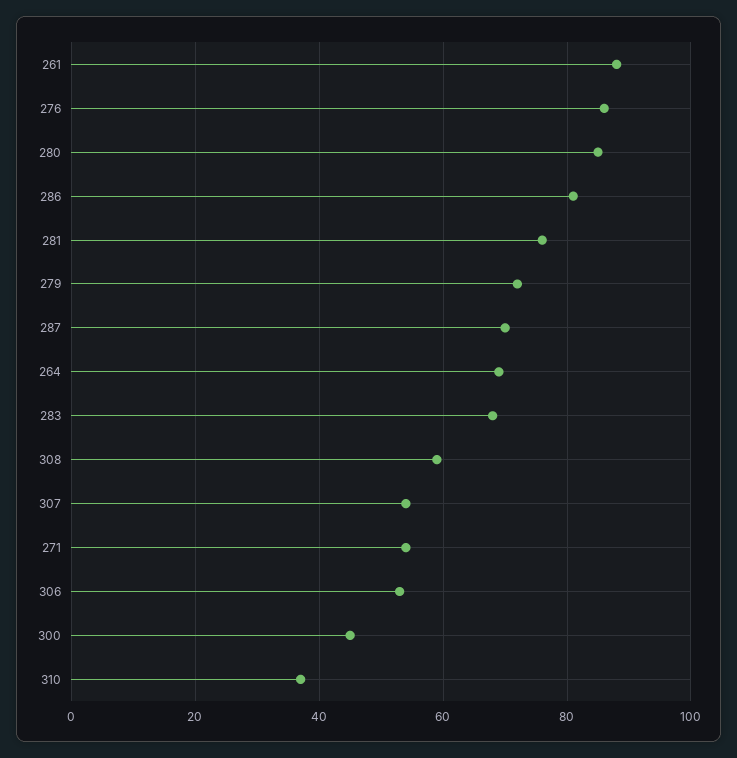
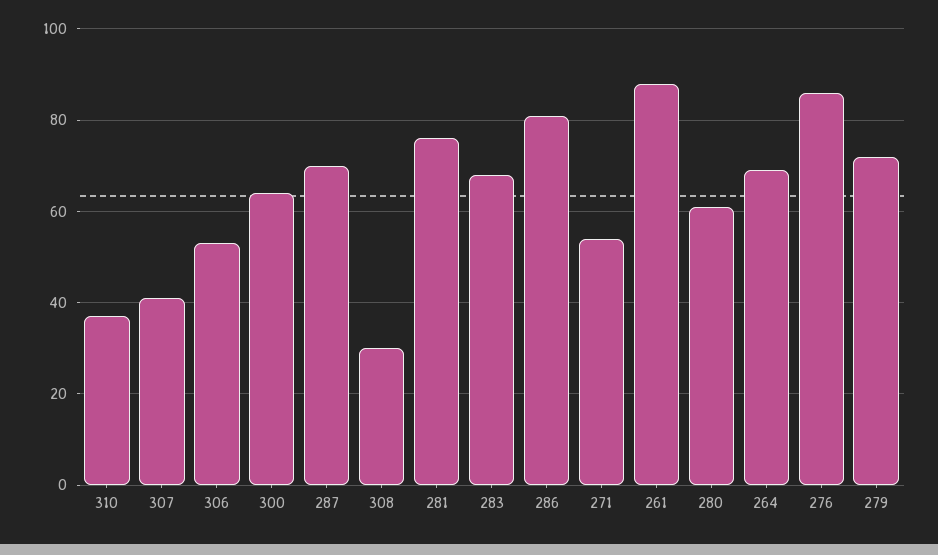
  {
    "261": 90,
    "276": 85,
-   "280": 85,
+   "280": 60,
    "286": 80,
    "281": 75,
    "279": 70,
    "287": 70,
    "264": 70,
    "283": 70,
-   "308": 60,
+   "308": 30,
-   "307": 55,
+   "307": 40,
    "271": 55,
    "306": 55,
-   "300": 45,
+   "300": 65,
    "310": 35
  }

